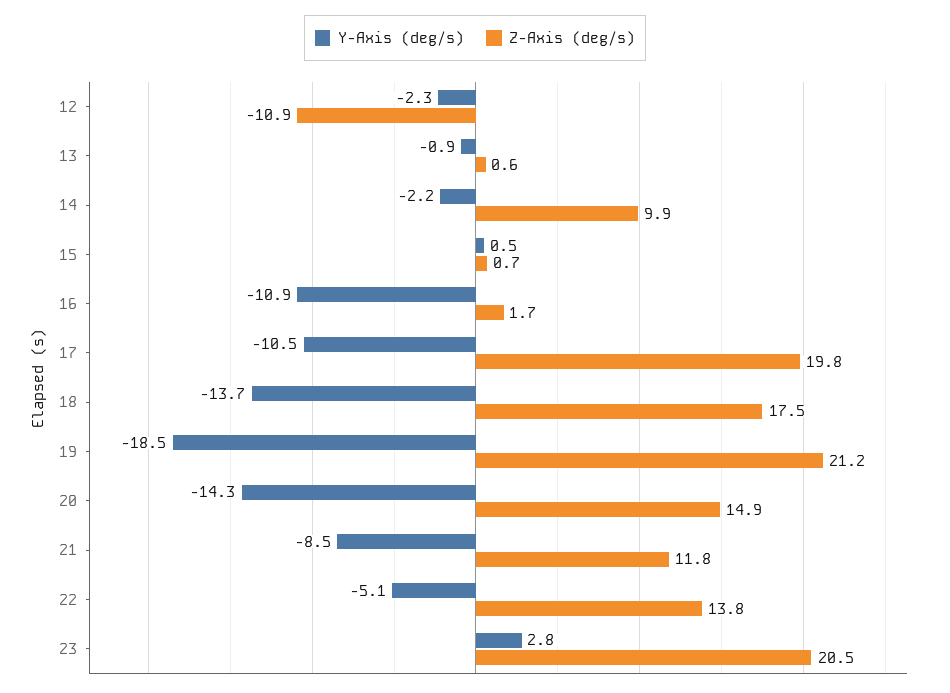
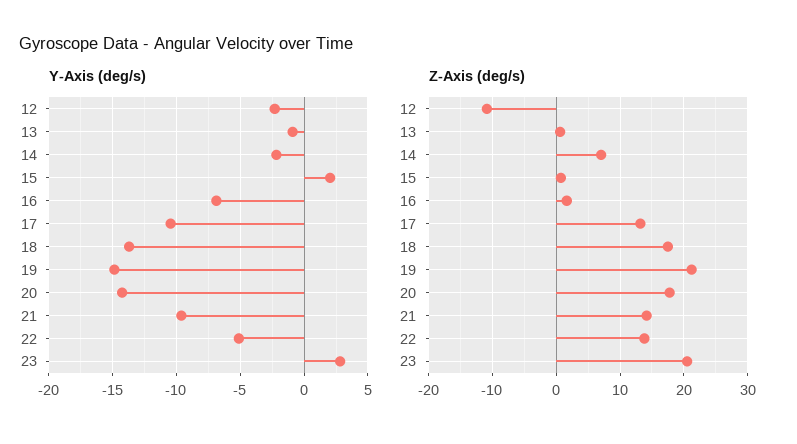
  {
    "Y-Axis (deg/s)": {
      "12": -2.3,
      "13": -0.9,
      "14": -2.2,
-     "15": 0.5,
+     "15": 2,
-     "16": -10.9,
+     "16": -7,
      "17": -10.5,
      "18": -13.7,
-     "19": -18.5,
+     "19": -15,
      "20": -14.3,
-     "21": -8.5,
+     "21": -9.5,
      "22": -5.1,
      "23": 2.8
    },
    "Z-Axis (deg/s)": {
      "12": -10.9,
      "13": 0.6,
-     "14": 9.9,
+     "14": 7,
      "15": 0.7,
      "16": 1.7,
-     "17": 19.8,
+     "17": 13,
      "18": 17.5,
      "19": 21.2,
-     "20": 14.9,
+     "20": 18,
-     "21": 11.8,
+     "21": 14,
      "22": 13.8,
      "23": 20.5
    }
  }

